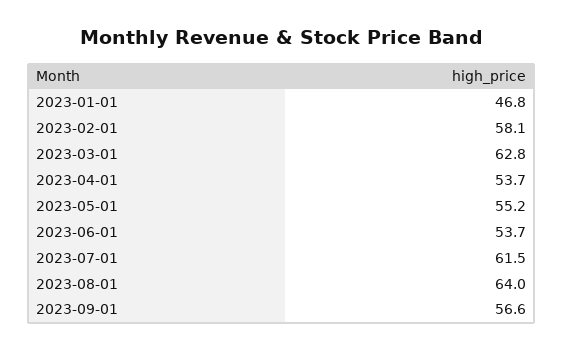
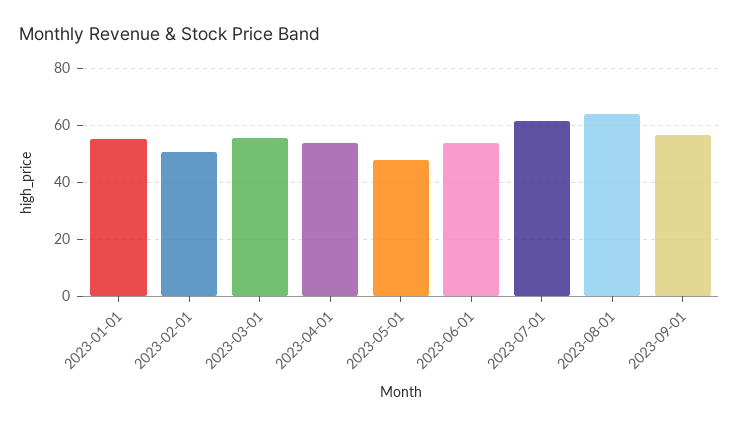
  {
-   "2023-01-01": 46.8,
+   "2023-01-01": 55,
-   "2023-02-01": 58.1,
+   "2023-02-01": 50,
-   "2023-03-01": 62.8,
+   "2023-03-01": 55,
    "2023-04-01": 53.7,
-   "2023-05-01": 55.2,
+   "2023-05-01": 47.5,
    "2023-06-01": 53.7,
    "2023-07-01": 61.5,
    "2023-08-01": 64,
    "2023-09-01": 56.6
  }

